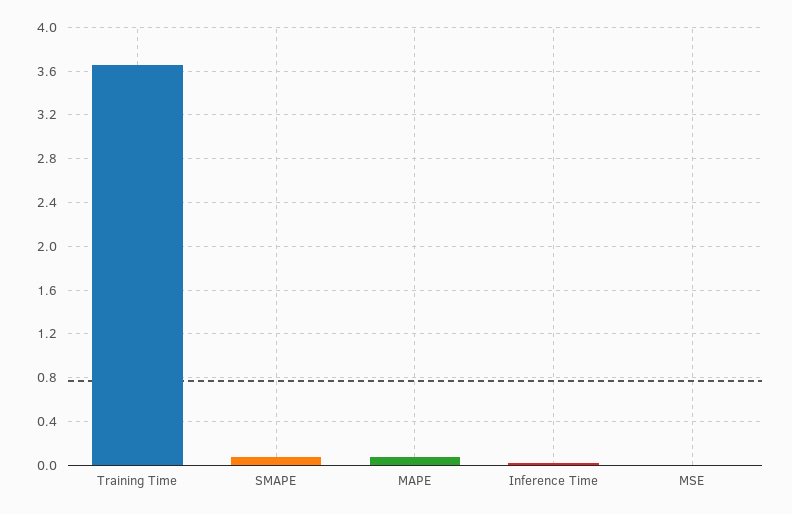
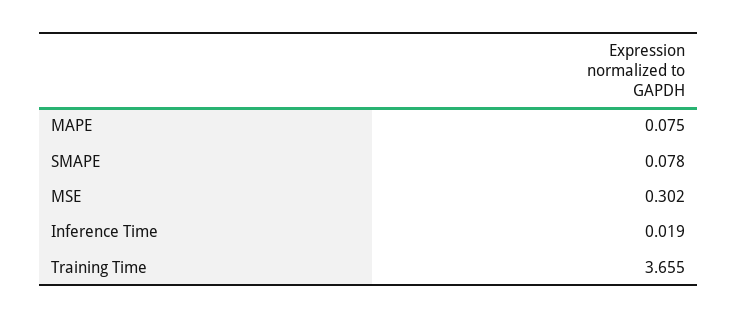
  {
    "Training Time": 3.655,
    "SMAPE": 0.078,
    "MAPE": 0.075,
    "Inference Time": 0.019,
-   "MSE": 0
+   "MSE": 0.302
  }

